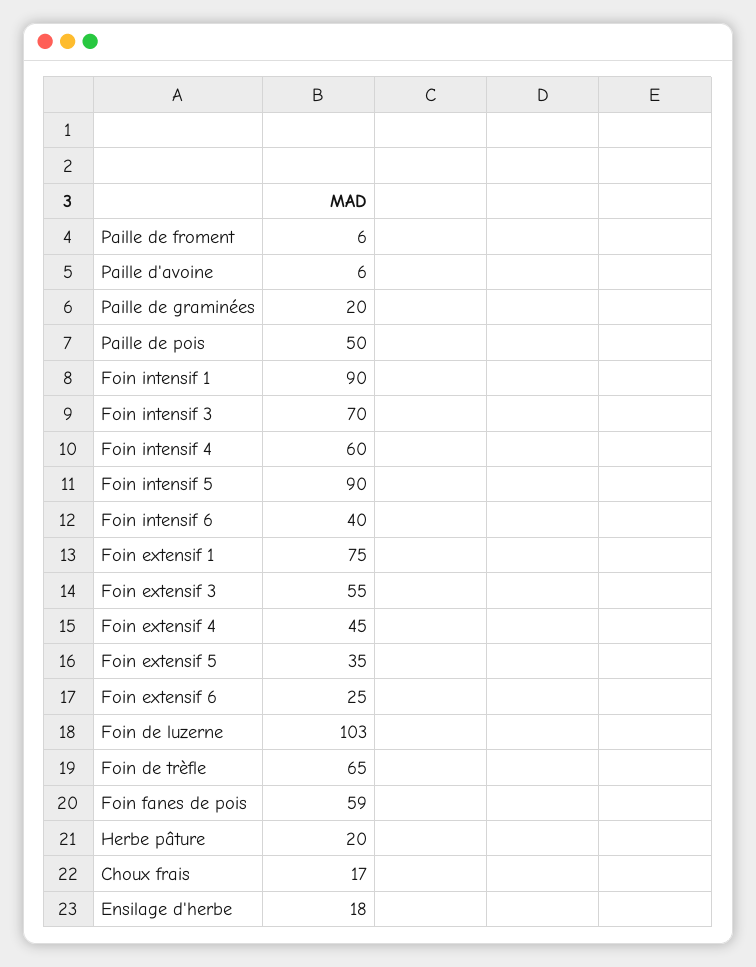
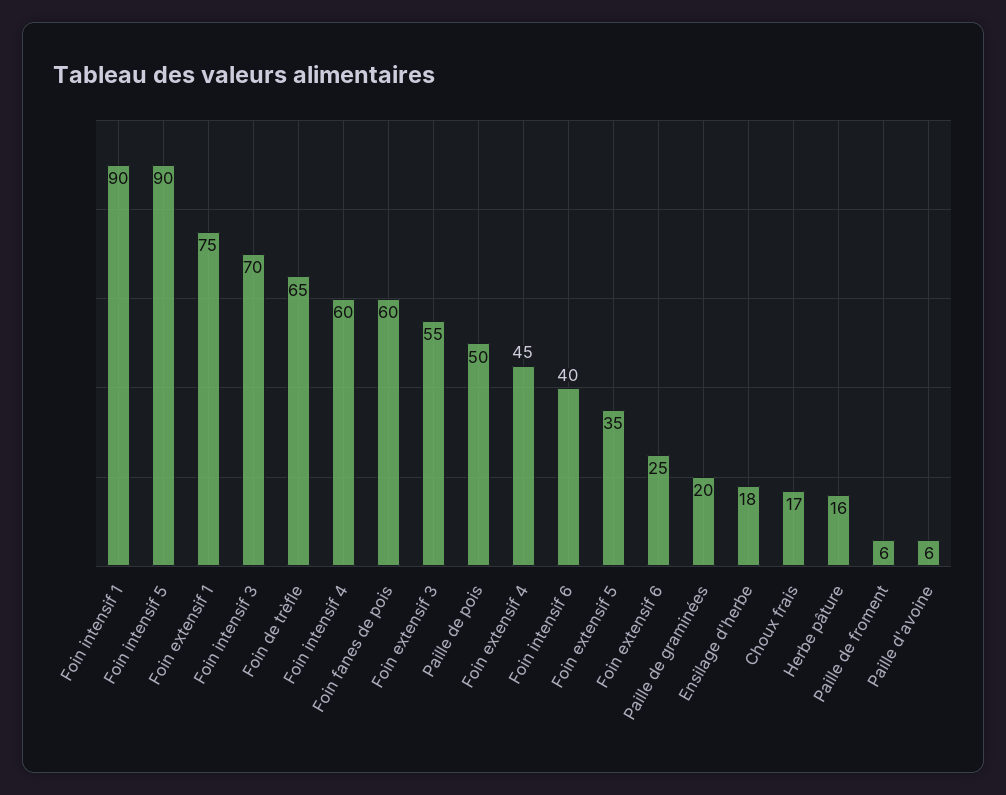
  {
    "Paille de froment": 6,
    "Paille d'avoine": 6,
    "Paille de graminées": 20,
    "Paille de pois": 50,
    "Foin intensif 1": 90,
    "Foin intensif 3": 70,
    "Foin intensif 4": 60,
    "Foin intensif 5": 90,
    "Foin intensif 6": 40,
    "Foin extensif 1": 75,
    "Foin extensif 3": 55,
    "Foin extensif 4": 45,
    "Foin extensif 5": 35,
    "Foin extensif 6": 25,
-   "Foin de luzerne": 103,
    "Foin de trèfle": 65,
-   "Foin fanes de pois": 59,
+   "Foin fanes de pois": 60,
-   "Herbe pâture": 20,
+   "Herbe pâture": 16,
    "Choux frais": 17,
    "Ensilage d'herbe": 18
  }

